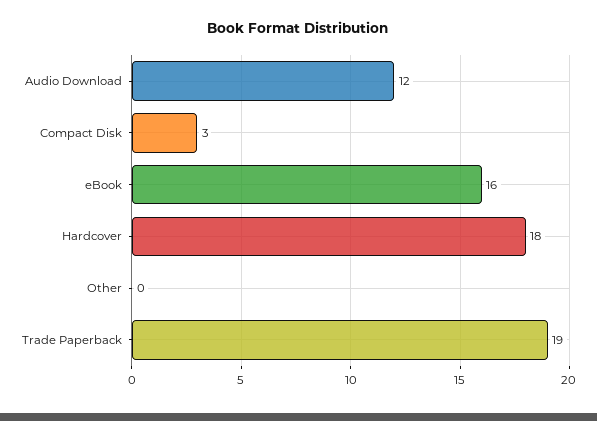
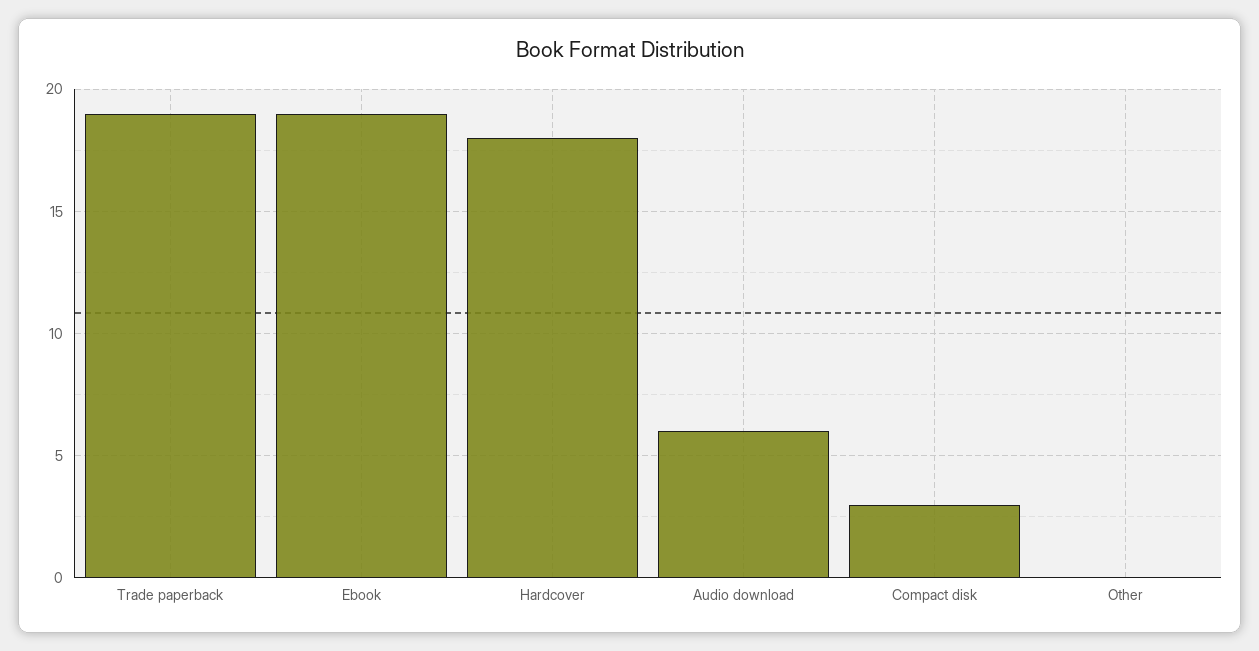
  {
-   "Audio Download": 12,
+   "Audio Download": 6,
    "Compact Disk": 3,
-   "eBook": 16,
+   "eBook": 19,
    "Hardcover": 18,
    "Other": 0,
    "Trade Paperback": 19
  }

